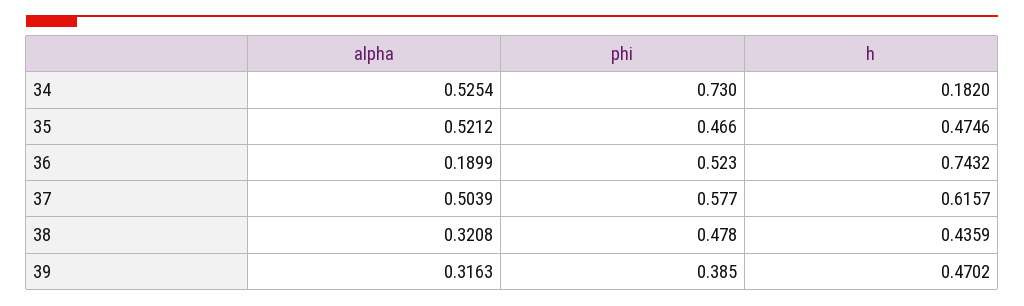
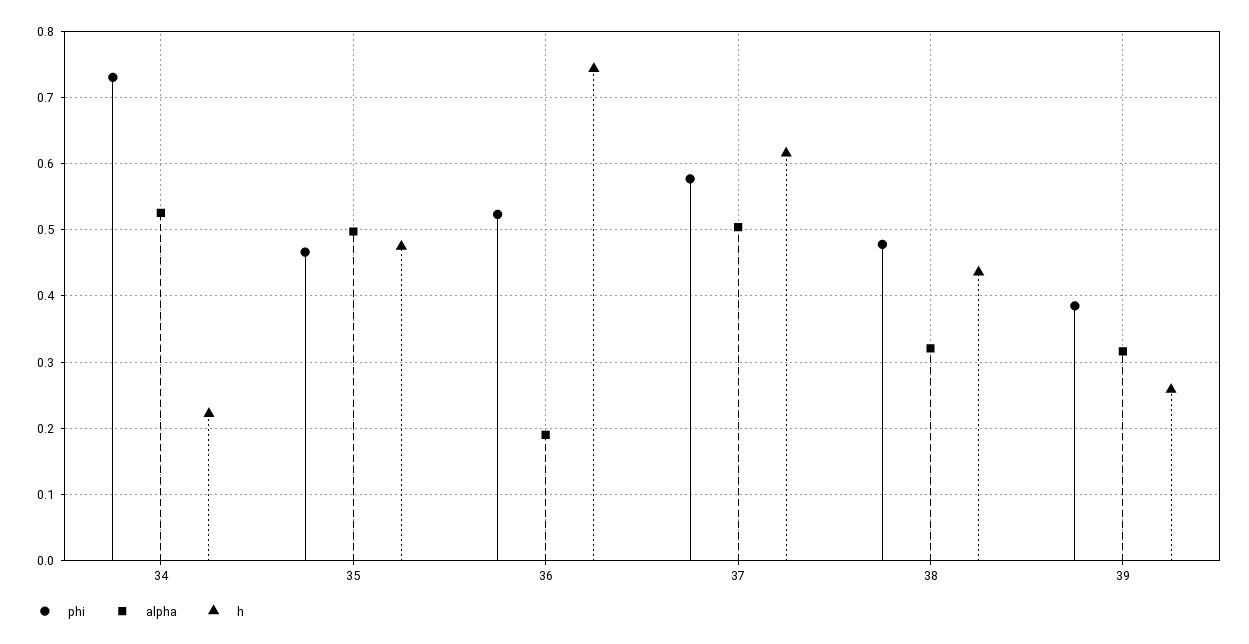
  {
    "alpha": {
      "34": 0.5254,
-     "35": 0.5212,
+     "35": 0.5,
      "36": 0.1899,
      "37": 0.5039,
      "38": 0.3208,
      "39": 0.3163
    },
    "phi": {
      "34": 0.73,
      "35": 0.466,
      "36": 0.523,
      "37": 0.577,
      "38": 0.478,
      "39": 0.385
    },
    "h": {
-     "34": 0.182,
+     "34": 0.22,
      "35": 0.4746,
      "36": 0.7432,
      "37": 0.6157,
      "38": 0.4359,
-     "39": 0.4702
+     "39": 0.26
    }
  }

